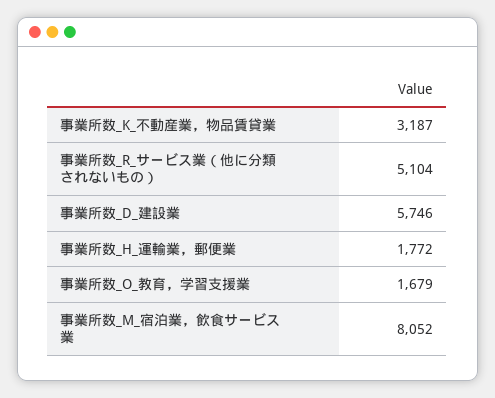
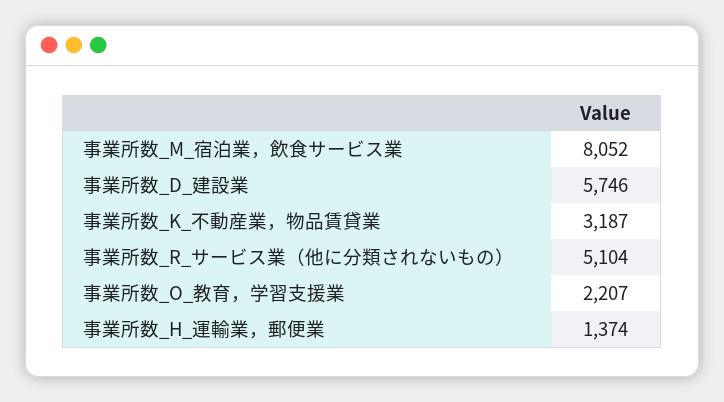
  {
    "事業所数_K_不動産業，物品賃貸業": 3187,
    "事業所数_R_サービス業（他に分類されないもの）": 5104,
    "事業所数_D_建設業": 5746,
-   "事業所数_H_運輸業，郵便業": 1772,
+   "事業所数_H_運輸業，郵便業": 1374,
-   "事業所数_O_教育，学習支援業": 1679,
+   "事業所数_O_教育，学習支援業": 2207,
    "事業所数_M_宿泊業，飲食サービス業": 8052
  }

